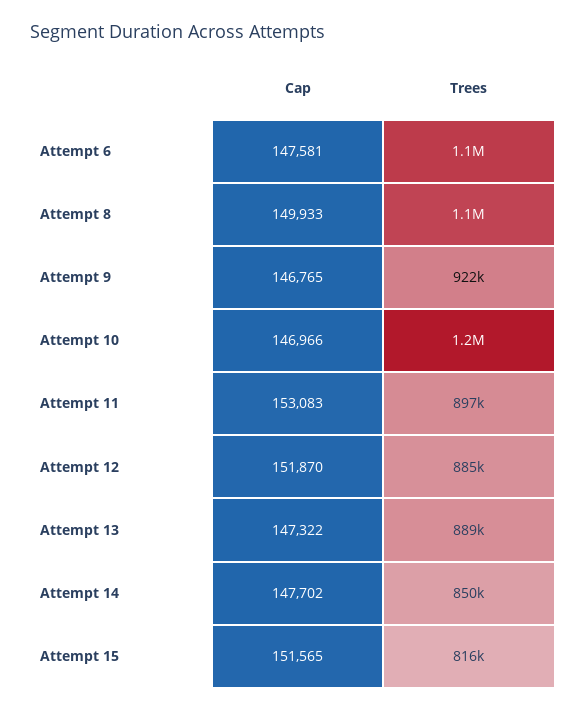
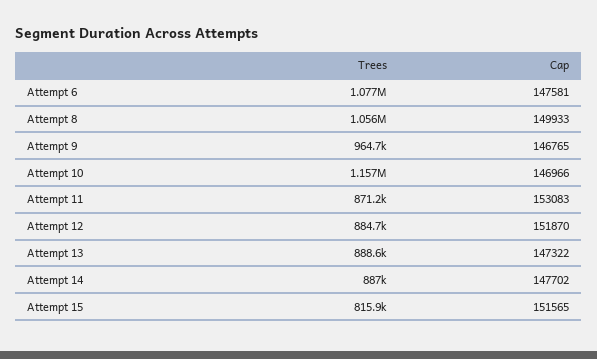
  {
    "Cap": {
      "Attempt 6": 147581,
      "Attempt 8": 149933,
      "Attempt 9": 146765,
      "Attempt 10": 146966,
      "Attempt 11": 153083,
      "Attempt 12": 151870,
      "Attempt 13": 147322,
      "Attempt 14": 147702,
      "Attempt 15": 151565
    },
    "Trees": {
      "Attempt 6": 1077000,
      "Attempt 8": 1056000,
-     "Attempt 9": 922000,
+     "Attempt 9": 964700,
      "Attempt 10": 1157000,
-     "Attempt 11": 897000,
+     "Attempt 11": 871200,
      "Attempt 12": 884700,
      "Attempt 13": 888600,
-     "Attempt 14": 850000,
+     "Attempt 14": 887000,
      "Attempt 15": 815900
    }
  }

